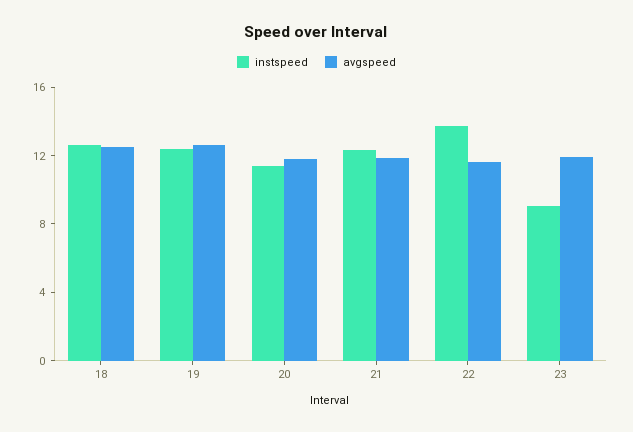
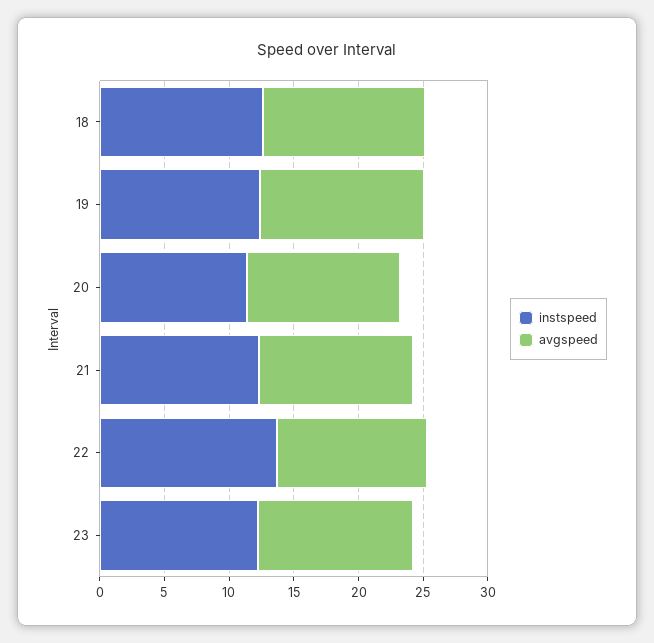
  {
    "instspeed": {
      "18": 13,
      "19": 12,
      "20": 11,
      "21": 12,
      "22": 14,
-     "23": 9
+     "23": 12
    },
    "avgspeed": {
      "18": 12,
      "19": 13,
      "20": 12,
      "21": 12,
      "22": 12,
      "23": 12
    }
  }

